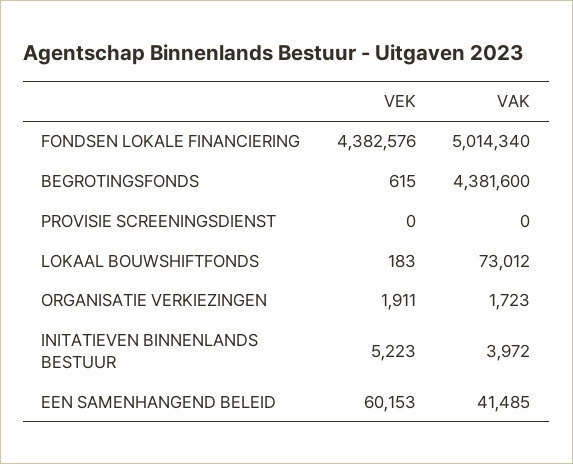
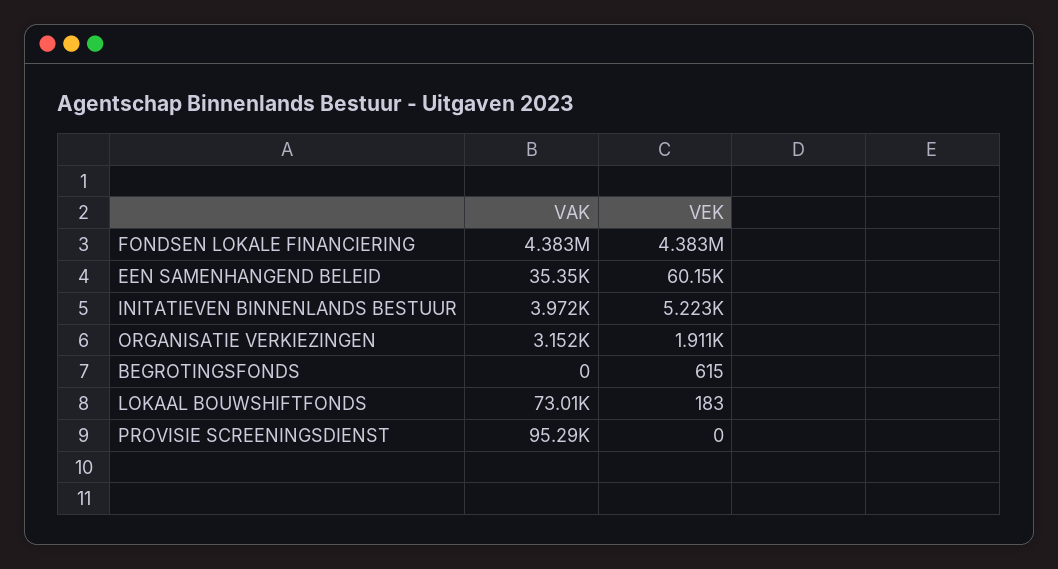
  {
    "VEK": {
      "FONDSEN LOKALE FINANCIERING": 4382576,
      "BEGROTINGSFONDS": 615,
      "PROVISIE SCREENINGSDIENST": 0,
      "LOKAAL BOUWSHIFTFONDS": 183,
      "ORGANISATIE VERKIEZINGEN": 1911,
      "INITATIEVEN BINNENLANDS BESTUUR": 5223,
      "EEN SAMENHANGEND BELEID": 60153
    },
    "VAK": {
-     "FONDSEN LOKALE FINANCIERING": 5014340,
+     "FONDSEN LOKALE FINANCIERING": 4383000,
-     "BEGROTINGSFONDS": 4381600,
+     "BEGROTINGSFONDS": 0,
-     "PROVISIE SCREENINGSDIENST": 0,
+     "PROVISIE SCREENINGSDIENST": 95290,
      "LOKAAL BOUWSHIFTFONDS": 73012,
-     "ORGANISATIE VERKIEZINGEN": 1723,
+     "ORGANISATIE VERKIEZINGEN": 3152,
      "INITATIEVEN BINNENLANDS BESTUUR": 3972,
-     "EEN SAMENHANGEND BELEID": 41485
+     "EEN SAMENHANGEND BELEID": 35350
    }
  }

